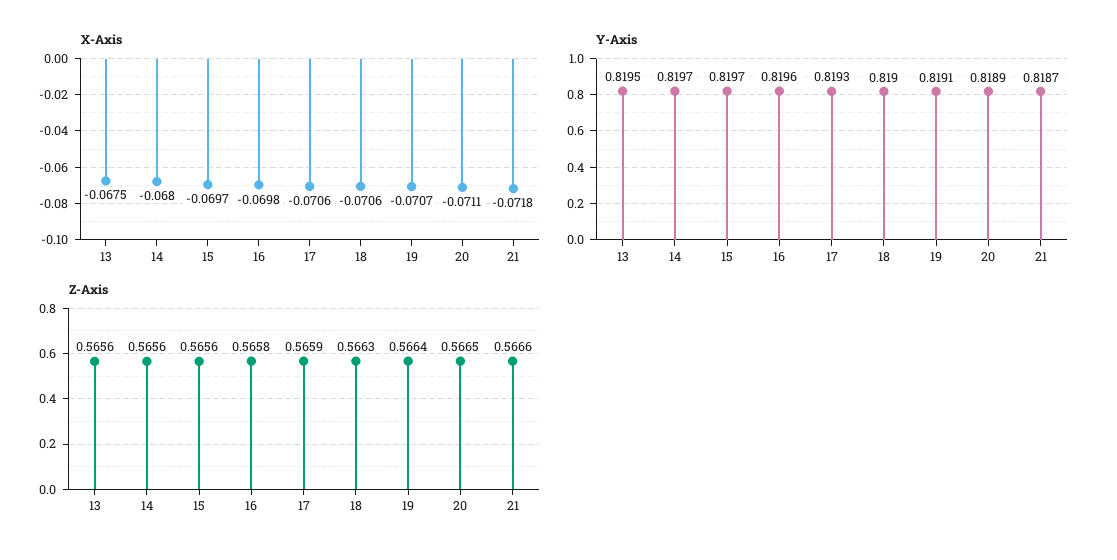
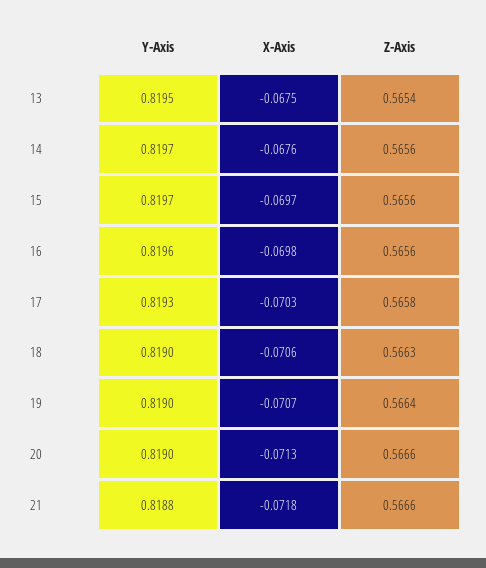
  {
    "X-Axis": {
      "13": -0.0675,
-     "14": -0.068,
+     "14": -0.0676,
      "15": -0.0697,
      "16": -0.0698,
-     "17": -0.0706,
+     "17": -0.0703,
      "18": -0.0706,
      "19": -0.0707,
-     "20": -0.0711,
+     "20": -0.0713,
      "21": -0.0718
    },
    "Y-Axis": {
      "13": 0.8195,
      "14": 0.8197,
      "15": 0.8197,
      "16": 0.8196,
      "17": 0.8193,
      "18": 0.819,
-     "19": 0.8191,
+     "19": 0.819,
-     "20": 0.8189,
+     "20": 0.819,
-     "21": 0.8187
+     "21": 0.8188
    },
    "Z-Axis": {
-     "13": 0.5656,
+     "13": 0.5654,
      "14": 0.5656,
      "15": 0.5656,
-     "16": 0.5658,
+     "16": 0.5656,
-     "17": 0.5659,
+     "17": 0.5658,
      "18": 0.5663,
      "19": 0.5664,
-     "20": 0.5665,
+     "20": 0.5666,
      "21": 0.5666
    }
  }

